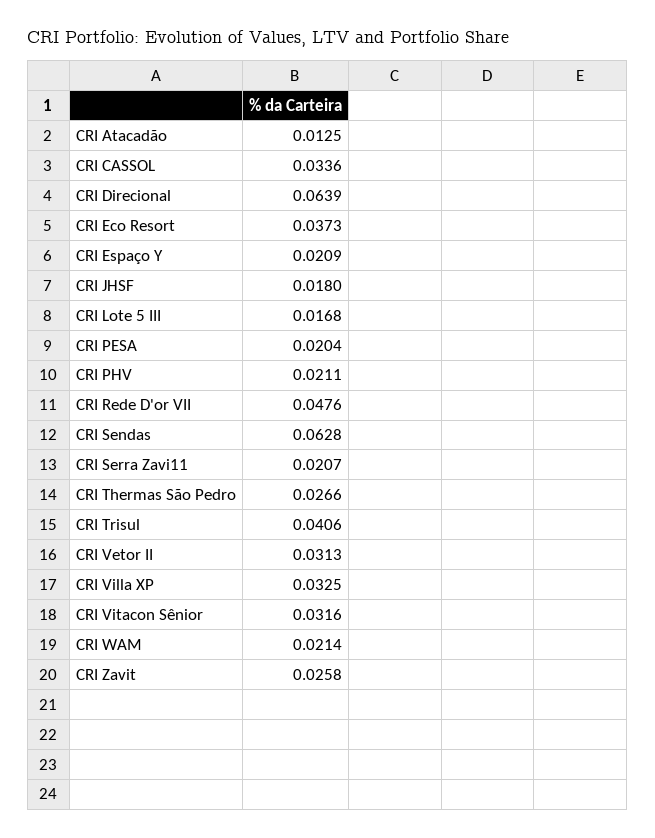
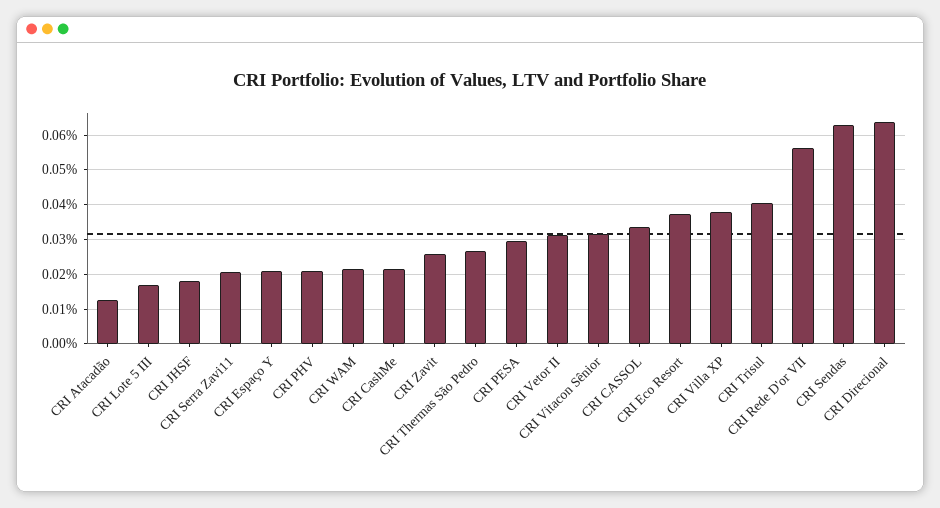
  {
    "CRI Atacadão": 0.0125,
    "CRI CASSOL": 0.0336,
    "CRI Direcional": 0.0639,
    "CRI Eco Resort": 0.0373,
    "CRI Espaço Y": 0.0209,
    "CRI JHSF": 0.018,
    "CRI Lote 5 III": 0.0168,
-   "CRI PESA": 0.0204,
+   "CRI PESA": 0.03,
    "CRI PHV": 0.0211,
-   "CRI Rede D'or VII": 0.0476,
+   "CRI Rede D'or VII": 0.056,
    "CRI Sendas": 0.0628,
    "CRI Serra Zavi11": 0.0207,
    "CRI Thermas São Pedro": 0.0266,
    "CRI Trisul": 0.0406,
    "CRI Vetor II": 0.0313,
-   "CRI Villa XP": 0.0325,
+   "CRI Villa XP": 0.038,
    "CRI Vitacon Sênior": 0.0316,
    "CRI WAM": 0.0214,
-   "CRI Zavit": 0.0258
+   "CRI Zavit": 0.0258,
+   "CRI CashMe": 0.022
  }

